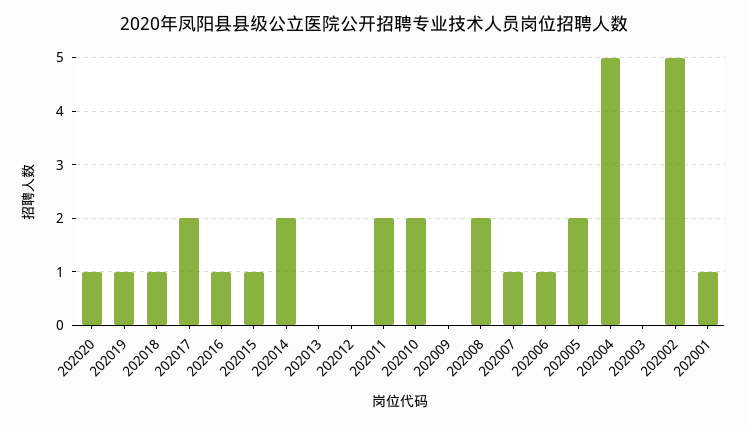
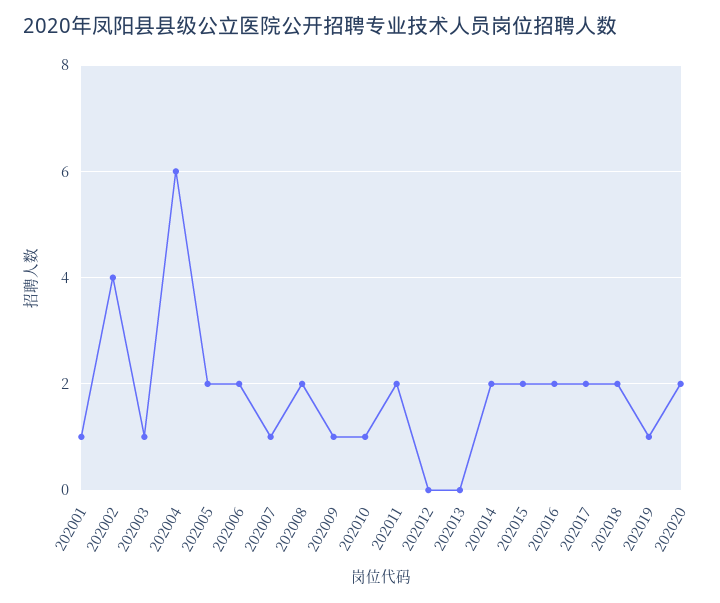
  {
-   "202020": 1,
+   "202020": 2,
    "202019": 1,
-   "202018": 1,
+   "202018": 2,
    "202017": 2,
-   "202016": 1,
+   "202016": 2,
-   "202015": 1,
+   "202015": 2,
    "202014": 2,
    "202013": 0,
    "202012": 0,
    "202011": 2,
-   "202010": 2,
+   "202010": 1,
-   "202009": 0,
+   "202009": 1,
    "202008": 2,
    "202007": 1,
-   "202006": 1,
+   "202006": 2,
    "202005": 2,
-   "202004": 5,
+   "202004": 6,
-   "202003": 0,
+   "202003": 1,
-   "202002": 5,
+   "202002": 4,
    "202001": 1
  }

